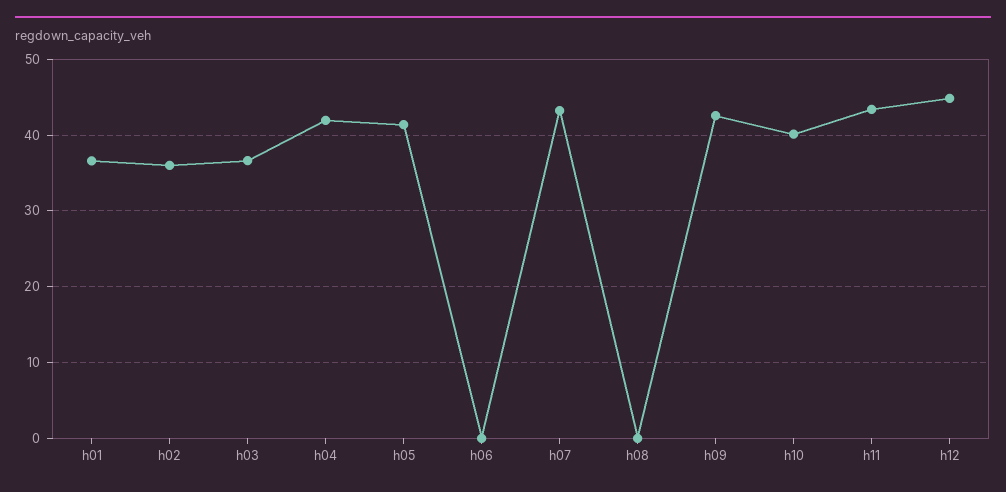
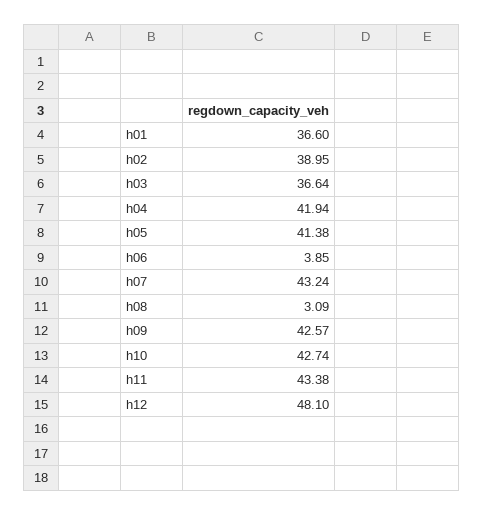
  {
    "h01": 36.6,
-   "h02": 36,
+   "h02": 38.95,
    "h03": 36.64,
    "h04": 41.94,
    "h05": 41.38,
-   "h06": 0,
+   "h06": 3.85,
    "h07": 43.24,
-   "h08": 0,
+   "h08": 3.09,
    "h09": 42.57,
-   "h10": 40,
+   "h10": 42.74,
    "h11": 43.38,
-   "h12": 45
+   "h12": 48.1
  }

